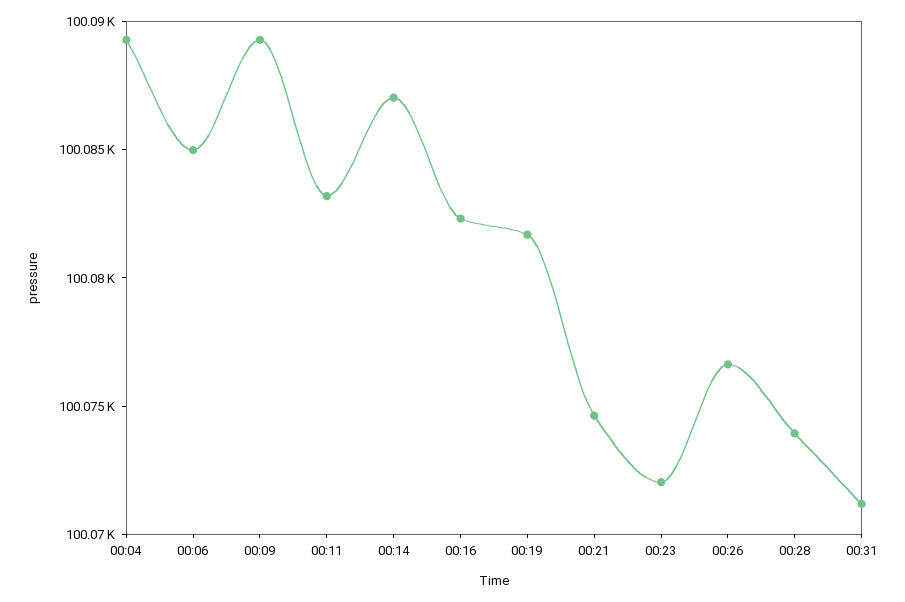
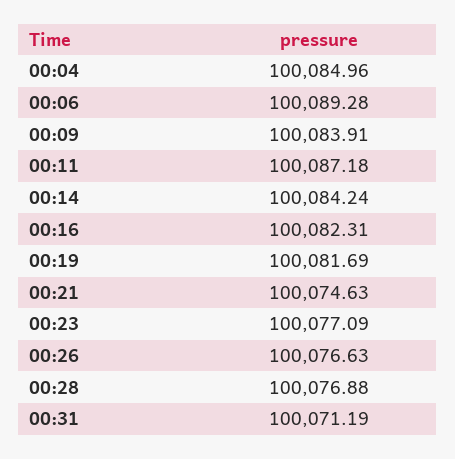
  {
-   "00:04": 100089,
+   "00:04": 100084.96,
-   "00:06": 100085,
+   "00:06": 100089.28,
-   "00:09": 100089,
+   "00:09": 100083.91,
-   "00:11": 100083,
+   "00:11": 100087.18,
-   "00:14": 100087,
+   "00:14": 100084.24,
    "00:16": 100082.31,
    "00:19": 100081.69,
    "00:21": 100074.63,
-   "00:23": 100072,
+   "00:23": 100077.09,
    "00:26": 100076.63,
-   "00:28": 100074,
+   "00:28": 100076.88,
    "00:31": 100071.19
  }

